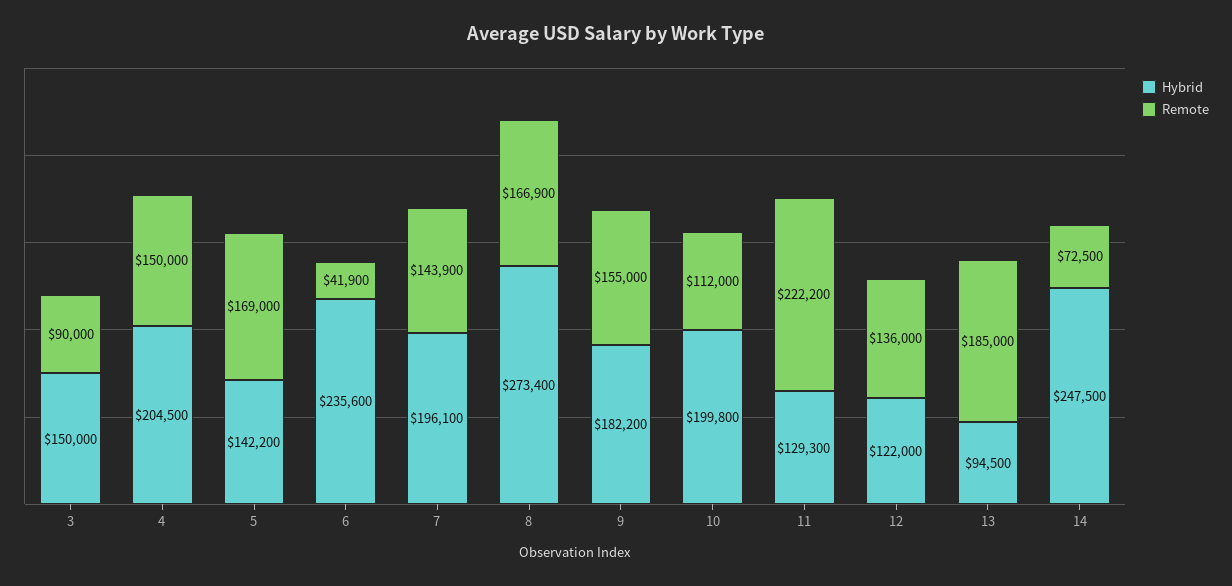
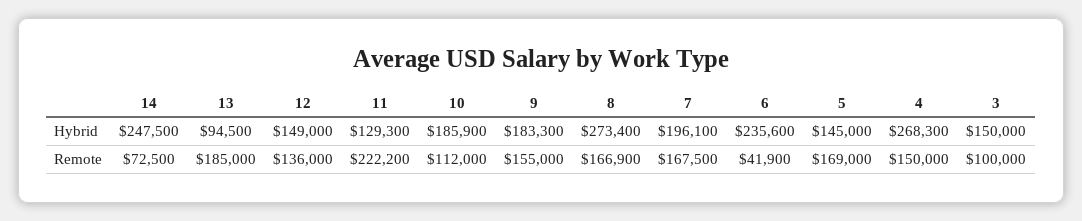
  {
    "Hybrid": {
      "3": 150000,
-     "4": 204500,
+     "4": 268300,
-     "5": 142200,
+     "5": 145000,
      "6": 235600,
      "7": 196100,
      "8": 273400,
-     "9": 182200,
+     "9": 183300,
-     "10": 199800,
+     "10": 185900,
      "11": 129300,
-     "12": 122000,
+     "12": 149000,
      "13": 94500,
      "14": 247500
    },
    "Remote": {
-     "3": 90000,
+     "3": 100000,
      "4": 150000,
      "5": 169000,
      "6": 41900,
-     "7": 143900,
+     "7": 167500,
      "8": 166900,
      "9": 155000,
      "10": 112000,
      "11": 222200,
      "12": 136000,
      "13": 185000,
      "14": 72500
    }
  }

